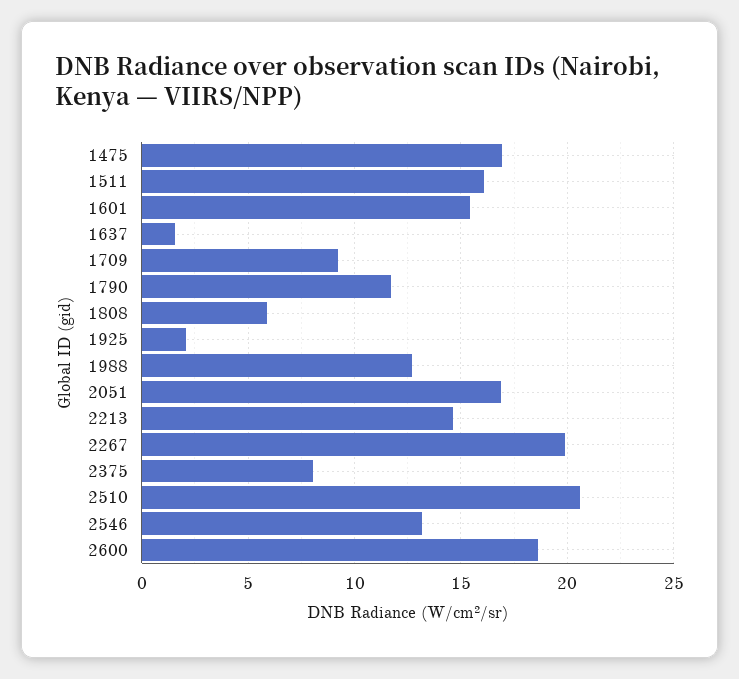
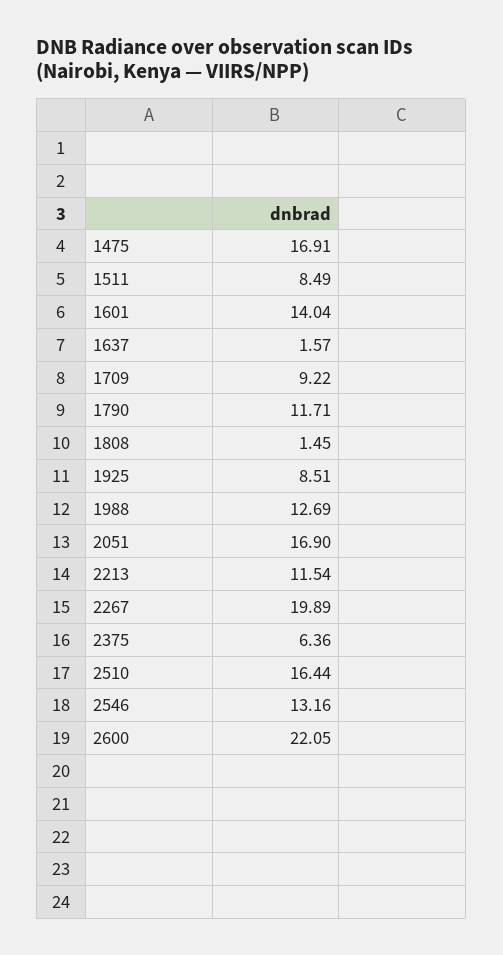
  {
    "1475": 16.91,
-   "1511": 16,
+   "1511": 8.49,
-   "1601": 15.5,
+   "1601": 14.04,
    "1637": 1.57,
    "1709": 9.22,
    "1790": 11.71,
-   "1808": 6,
+   "1808": 1.45,
-   "1925": 2,
+   "1925": 8.51,
    "1988": 12.69,
    "2051": 16.9,
-   "2213": 14.5,
+   "2213": 11.54,
    "2267": 19.89,
-   "2375": 8,
+   "2375": 6.36,
-   "2510": 20.5,
+   "2510": 16.44,
    "2546": 13.16,
-   "2600": 18.5
+   "2600": 22.05
  }

